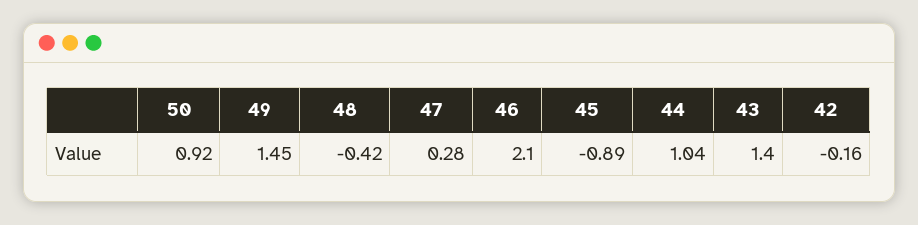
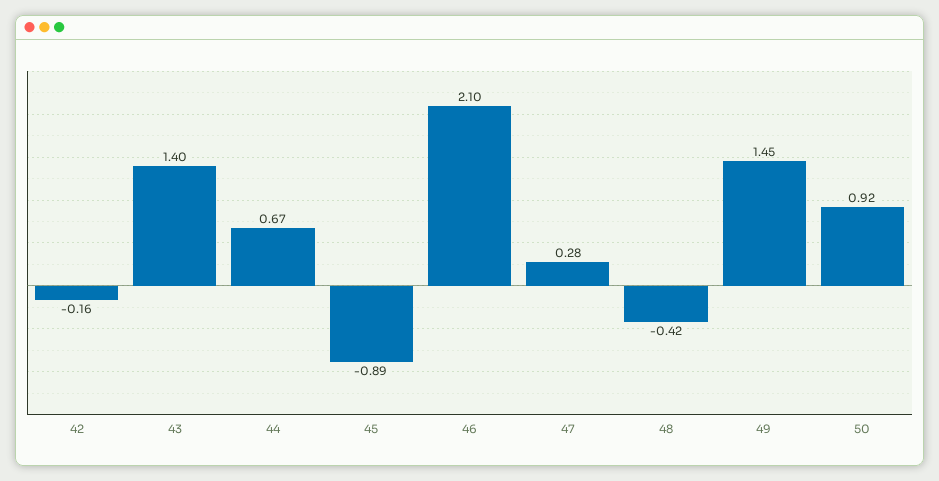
  {
    "50": 0.92,
    "49": 1.45,
    "48": -0.42,
    "47": 0.28,
    "46": 2.1,
    "45": -0.89,
-   "44": 1.04,
+   "44": 0.67,
    "43": 1.4,
    "42": -0.16
  }

